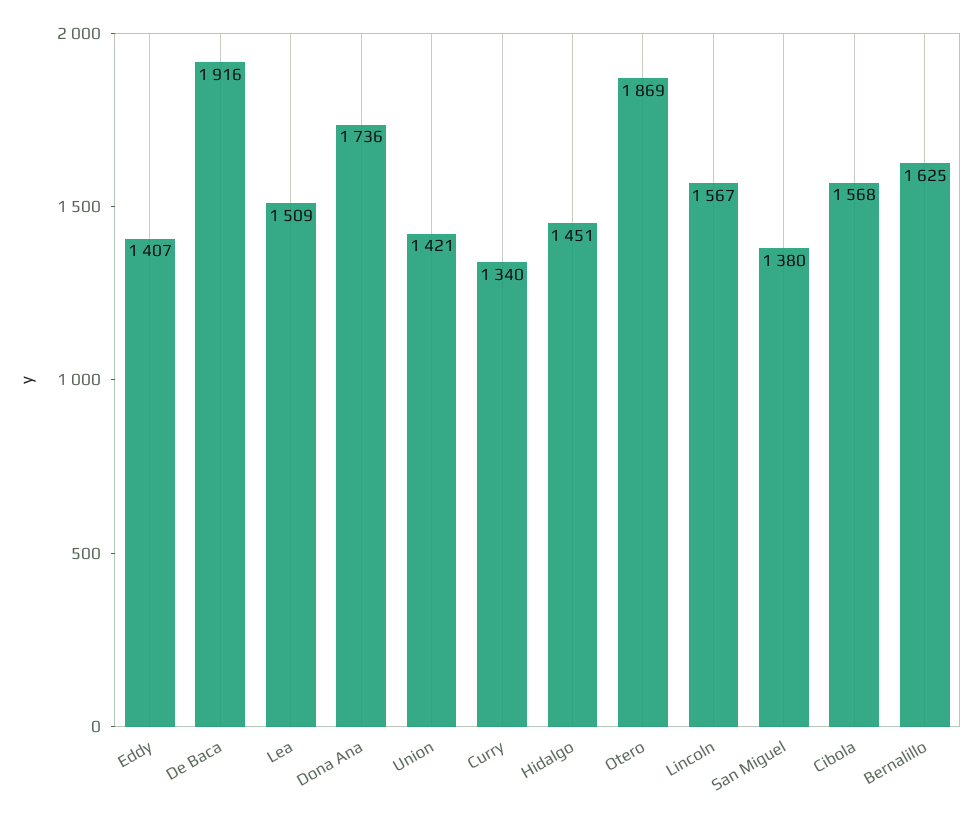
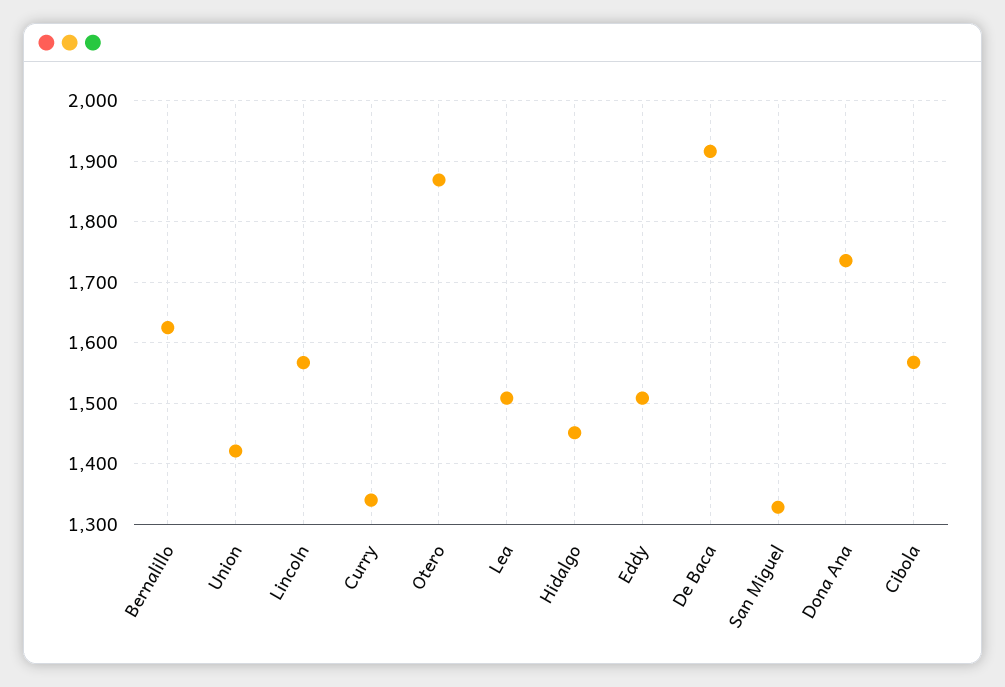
  {
-   "Eddy": 1407,
+   "Eddy": 1510,
    "De Baca": 1916,
    "Lea": 1509,
    "Dona Ana": 1736,
    "Union": 1421,
    "Curry": 1340,
    "Hidalgo": 1451,
    "Otero": 1869,
    "Lincoln": 1567,
-   "San Miguel": 1380,
+   "San Miguel": 1330,
    "Cibola": 1568,
    "Bernalillo": 1625
  }

